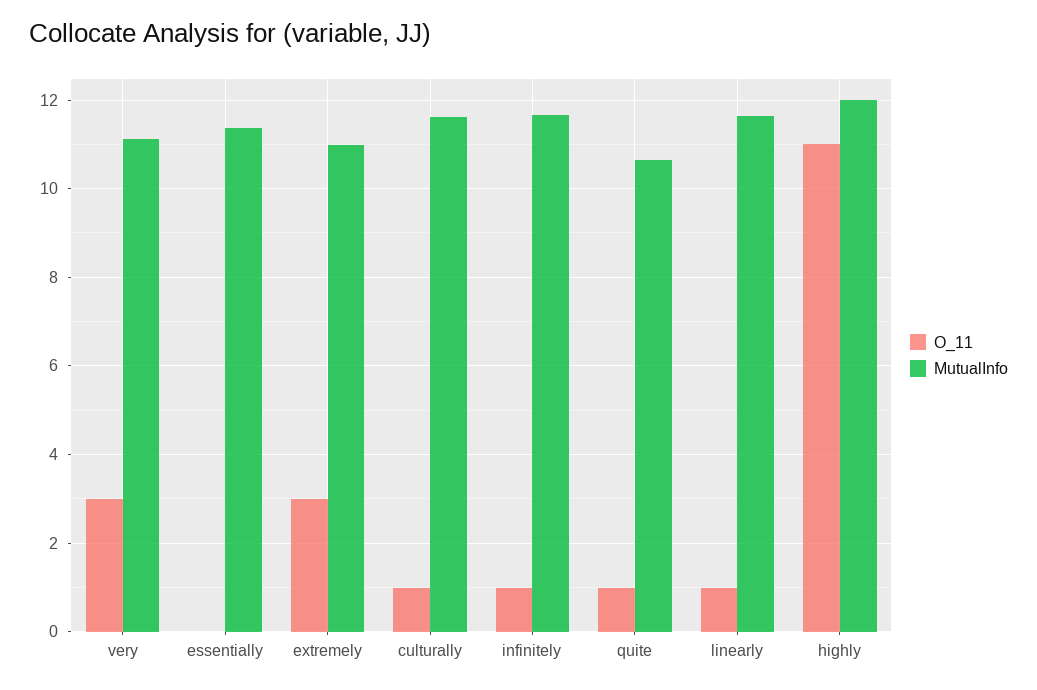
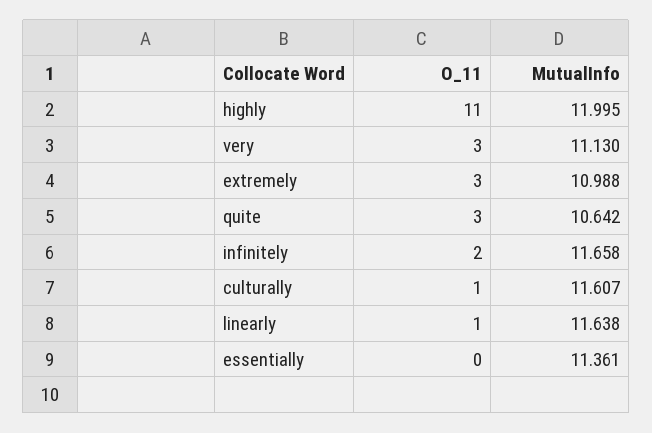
  {
    "O_11": {
      "very": 3,
      "essentially": 0,
      "extremely": 3,
      "culturally": 1,
-     "infinitely": 1,
+     "infinitely": 2,
-     "quite": 1,
+     "quite": 3,
      "linearly": 1,
      "highly": 11
    },
    "MutualInfo": {
      "very": 11.13,
      "essentially": 11.361,
      "extremely": 10.988,
      "culturally": 11.607,
      "infinitely": 11.658,
      "quite": 10.642,
      "linearly": 11.638,
      "highly": 11.995
    }
  }

